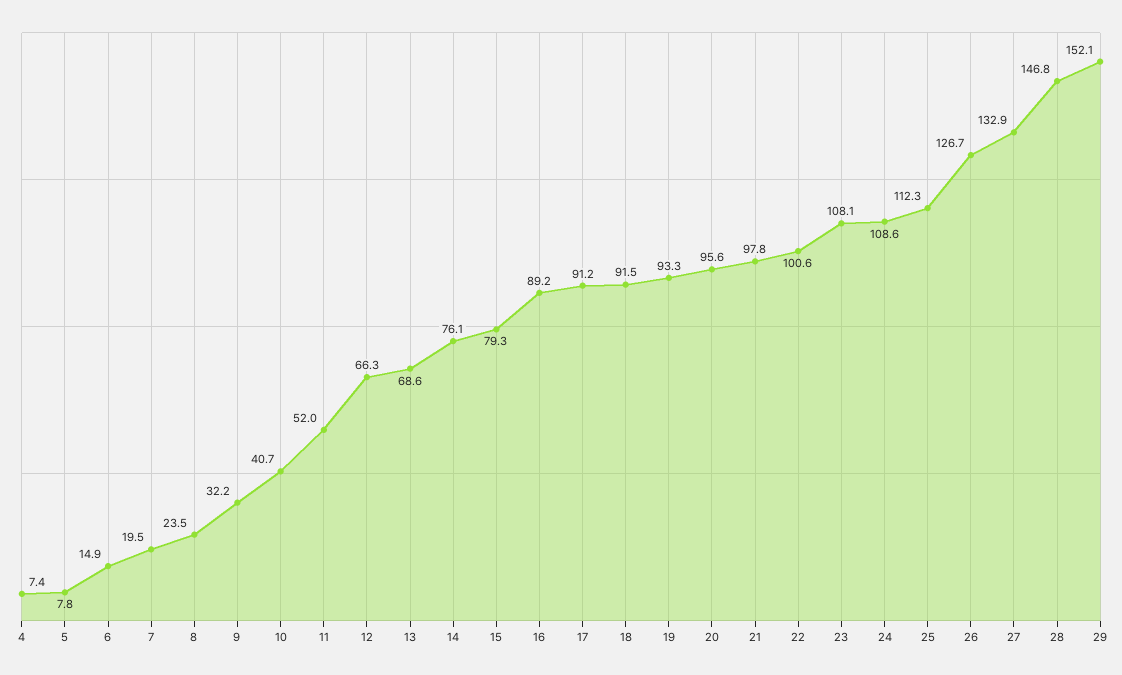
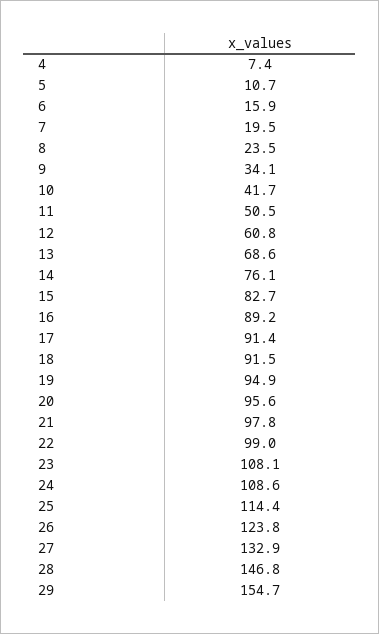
  {
    "4": 7.4,
-   "5": 7.8,
+   "5": 10.7,
-   "6": 14.9,
+   "6": 15.9,
    "7": 19.5,
    "8": 23.5,
-   "9": 32.2,
+   "9": 34.1,
-   "10": 40.7,
+   "10": 41.7,
-   "11": 52,
+   "11": 50.5,
-   "12": 66.3,
+   "12": 60.8,
    "13": 68.6,
    "14": 76.1,
-   "15": 79.3,
+   "15": 82.7,
    "16": 89.2,
-   "17": 91.2,
+   "17": 91.4,
    "18": 91.5,
-   "19": 93.3,
+   "19": 94.9,
    "20": 95.6,
    "21": 97.8,
-   "22": 100.6,
+   "22": 99,
    "23": 108.1,
    "24": 108.6,
-   "25": 112.3,
+   "25": 114.4,
-   "26": 126.7,
+   "26": 123.8,
    "27": 132.9,
    "28": 146.8,
-   "29": 152.1
+   "29": 154.7
  }

